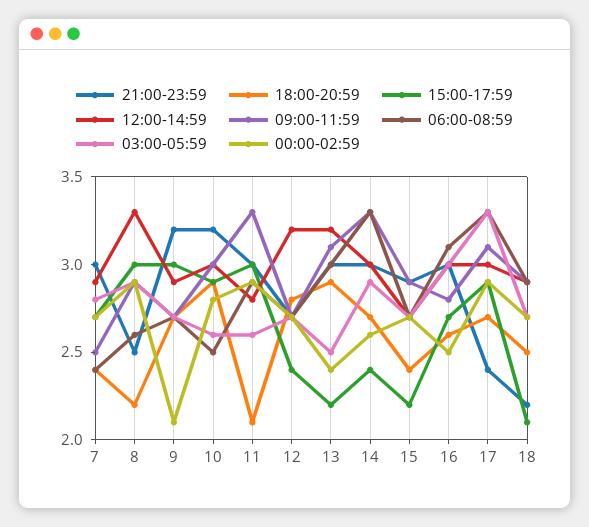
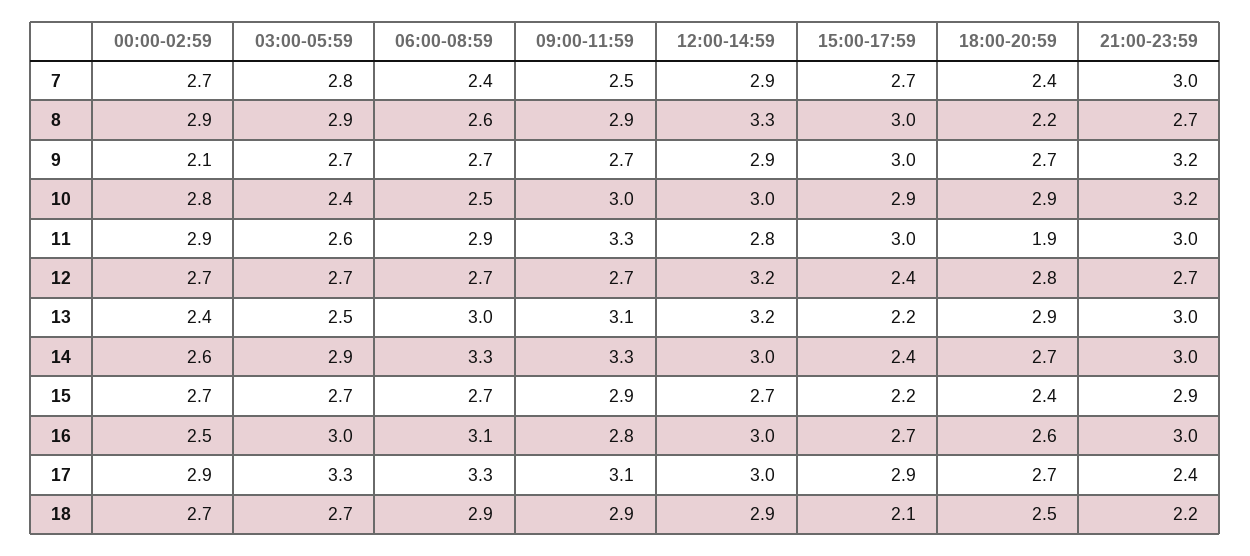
  {
    "21:00-23:59": {
      "7": 3,
-     "8": 2.5,
+     "8": 2.7,
      "9": 3.2,
      "10": 3.2,
      "11": 3,
      "12": 2.7,
      "13": 3,
      "14": 3,
      "15": 2.9,
      "16": 3,
      "17": 2.4,
      "18": 2.2
    },
    "18:00-20:59": {
      "7": 2.4,
      "8": 2.2,
      "9": 2.7,
      "10": 2.9,
-     "11": 2.1,
+     "11": 1.9,
      "12": 2.8,
      "13": 2.9,
      "14": 2.7,
      "15": 2.4,
      "16": 2.6,
      "17": 2.7,
      "18": 2.5
    },
    "15:00-17:59": {
      "7": 2.7,
      "8": 3,
      "9": 3,
      "10": 2.9,
      "11": 3,
      "12": 2.4,
      "13": 2.2,
      "14": 2.4,
      "15": 2.2,
      "16": 2.7,
      "17": 2.9,
      "18": 2.1
    },
    "12:00-14:59": {
      "7": 2.9,
      "8": 3.3,
      "9": 2.9,
      "10": 3,
      "11": 2.8,
      "12": 3.2,
      "13": 3.2,
      "14": 3,
      "15": 2.7,
      "16": 3,
      "17": 3,
      "18": 2.9
    },
    "09:00-11:59": {
      "7": 2.5,
      "8": 2.9,
      "9": 2.7,
      "10": 3,
      "11": 3.3,
      "12": 2.7,
      "13": 3.1,
      "14": 3.3,
      "15": 2.9,
      "16": 2.8,
      "17": 3.1,
      "18": 2.9
    },
    "06:00-08:59": {
      "7": 2.4,
      "8": 2.6,
      "9": 2.7,
      "10": 2.5,
      "11": 2.9,
      "12": 2.7,
      "13": 3,
      "14": 3.3,
      "15": 2.7,
      "16": 3.1,
      "17": 3.3,
      "18": 2.9
    },
    "03:00-05:59": {
      "7": 2.8,
      "8": 2.9,
      "9": 2.7,
-     "10": 2.6,
+     "10": 2.4,
      "11": 2.6,
      "12": 2.7,
      "13": 2.5,
      "14": 2.9,
      "15": 2.7,
      "16": 3,
      "17": 3.3,
      "18": 2.7
    },
    "00:00-02:59": {
      "7": 2.7,
      "8": 2.9,
      "9": 2.1,
      "10": 2.8,
      "11": 2.9,
      "12": 2.7,
      "13": 2.4,
      "14": 2.6,
      "15": 2.7,
      "16": 2.5,
      "17": 2.9,
      "18": 2.7
    }
  }

